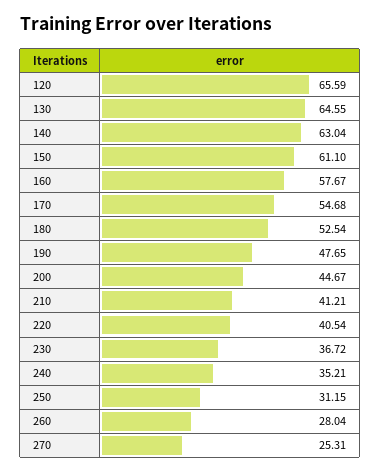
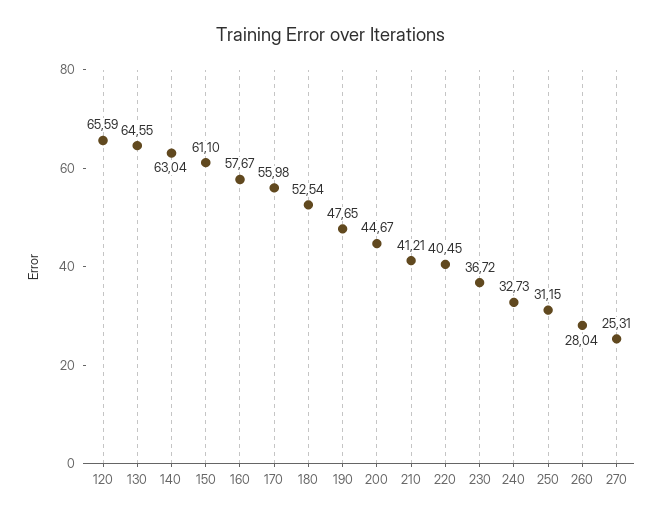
  {
    "120": 65.59,
    "130": 64.55,
    "140": 63.04,
    "150": 61.1,
    "160": 57.67,
-   "170": 54.68,
+   "170": 55.98,
    "180": 52.54,
    "190": 47.65,
    "200": 44.67,
    "210": 41.21,
-   "220": 40.54,
+   "220": 40.45,
    "230": 36.72,
-   "240": 35.21,
+   "240": 32.73,
    "250": 31.15,
    "260": 28.04,
    "270": 25.31
  }

